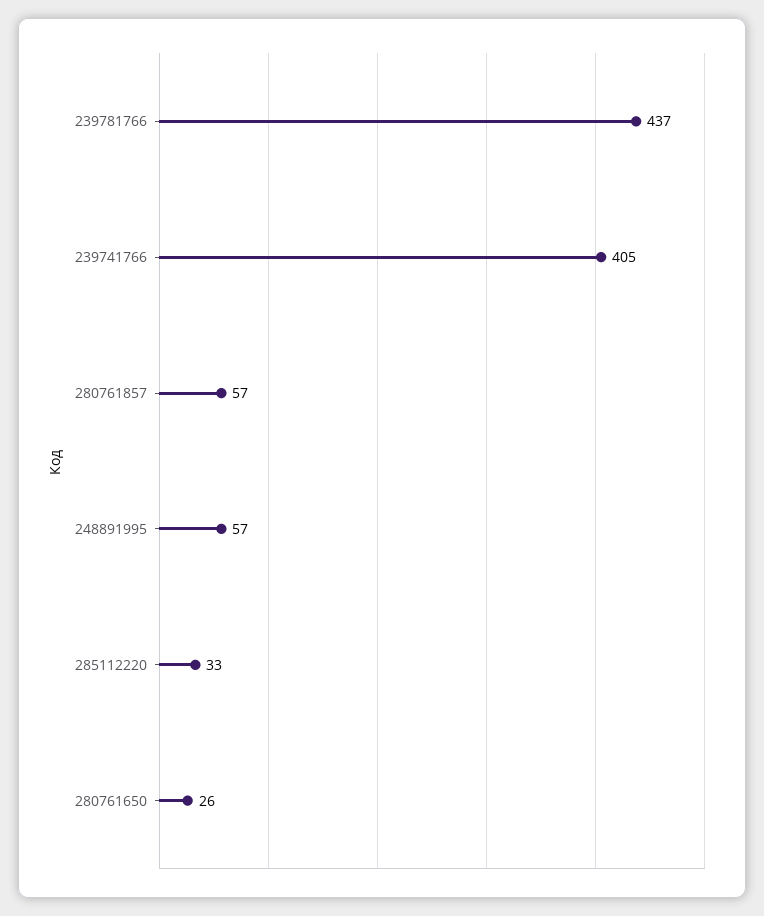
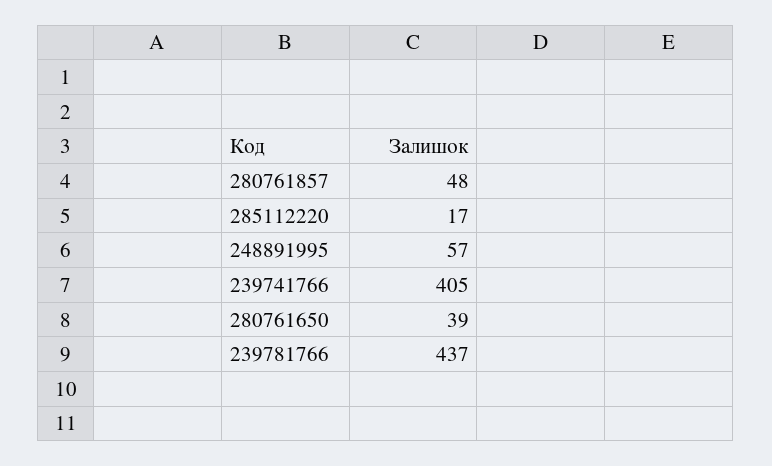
  {
    "239781766": 437,
    "239741766": 405,
-   "280761857": 57,
+   "280761857": 48,
    "248891995": 57,
-   "285112220": 33,
+   "285112220": 17,
-   "280761650": 26
+   "280761650": 39
  }

